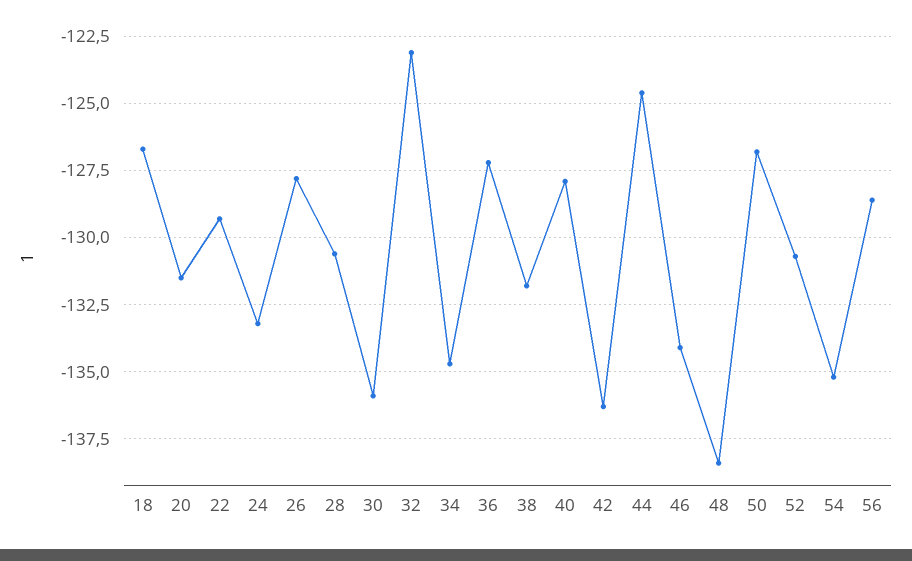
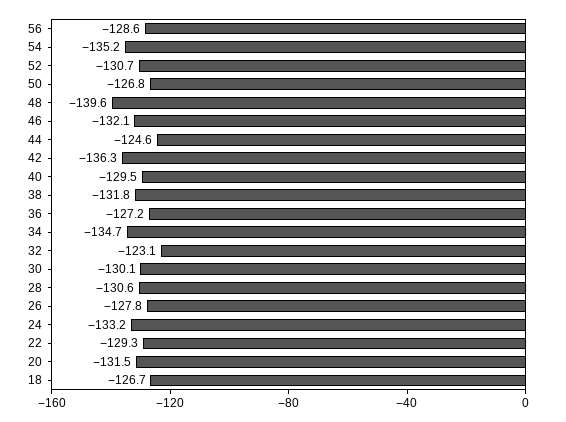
  {
    "18": -126.7,
    "20": -131.5,
    "22": -129.3,
    "24": -133.2,
    "26": -127.8,
    "28": -130.6,
-   "30": -136,
+   "30": -130.1,
    "32": -123.1,
    "34": -134.7,
    "36": -127.2,
    "38": -131.8,
-   "40": -128,
+   "40": -129.5,
    "42": -136.3,
    "44": -124.6,
-   "46": -134,
+   "46": -132.1,
-   "48": -138.5,
+   "48": -139.6,
    "50": -126.8,
    "52": -130.7,
    "54": -135.2,
    "56": -128.6
  }

